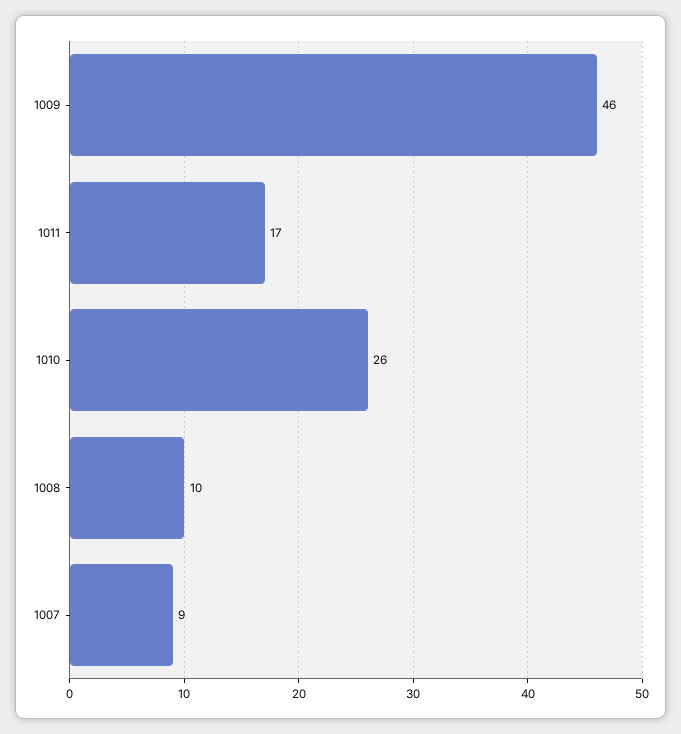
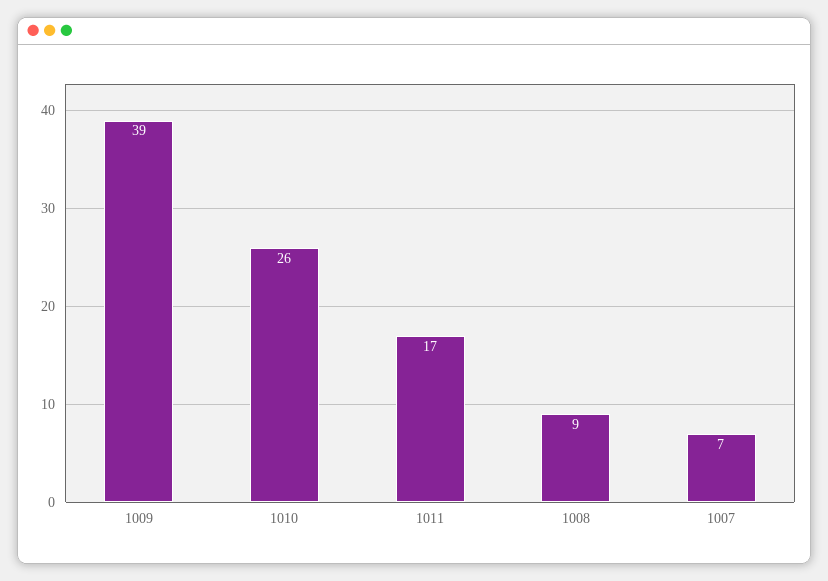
  {
-   "1009": 46,
+   "1009": 39,
    "1011": 17,
    "1010": 26,
-   "1008": 10,
+   "1008": 9,
-   "1007": 9
+   "1007": 7
  }

